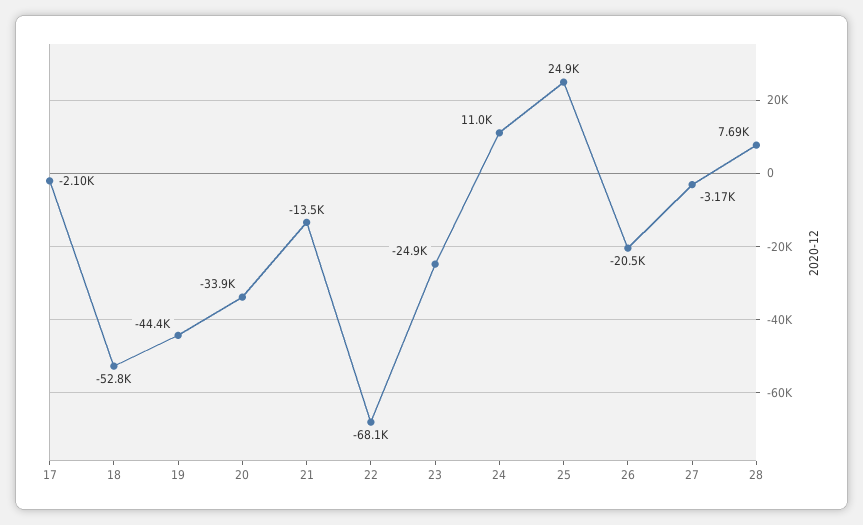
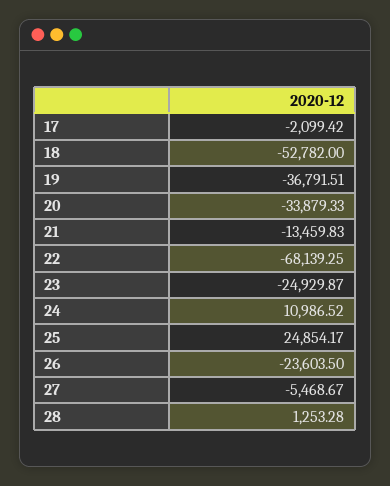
  {
    "17": -2099.42,
    "18": -52782,
-   "19": -44400,
+   "19": -36791.51,
    "20": -33879.33,
    "21": -13459.83,
    "22": -68139.25,
    "23": -24929.87,
    "24": 10986.52,
    "25": 24854.17,
-   "26": -20500,
+   "26": -23603.5,
-   "27": -3170,
+   "27": -5468.67,
-   "28": 7690
+   "28": 1253.28
  }

